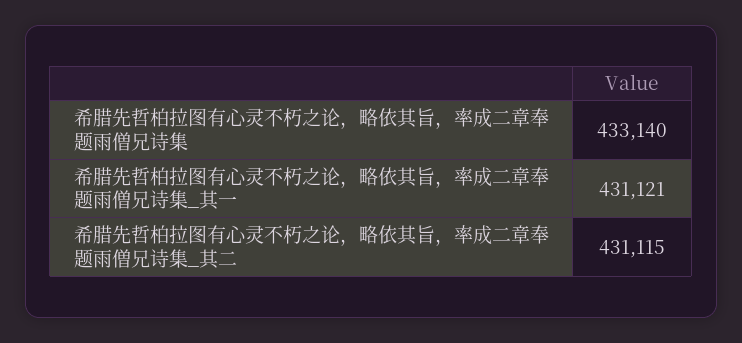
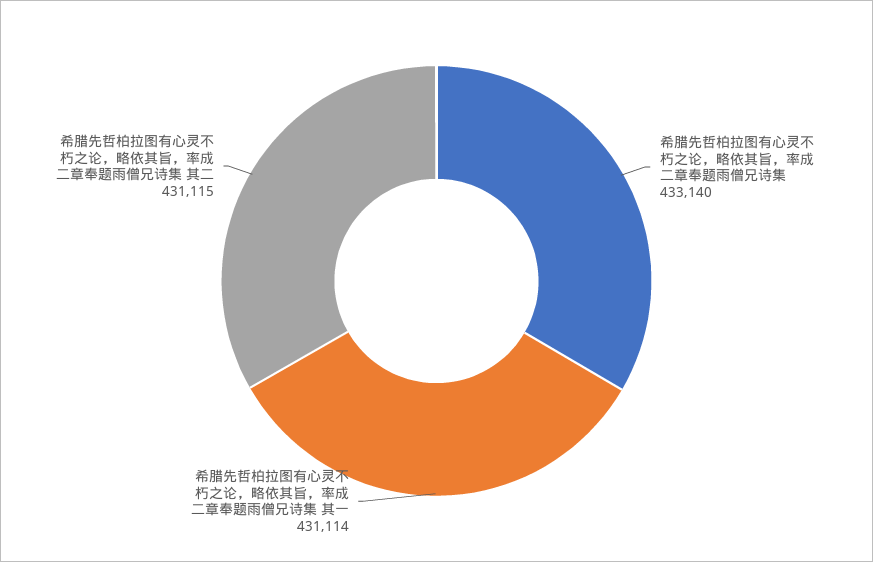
  {
    "希腊先哲柏拉图有心灵不朽之论，略依其旨，率成二章奉题雨僧兄诗集": 433140,
-   "希腊先哲柏拉图有心灵不朽之论，略依其旨，率成二章奉题雨僧兄诗集_其一": 431121,
+   "希腊先哲柏拉图有心灵不朽之论，略依其旨，率成二章奉题雨僧兄诗集_其一": 431114,
    "希腊先哲柏拉图有心灵不朽之论，略依其旨，率成二章奉题雨僧兄诗集_其二": 431115
  }

